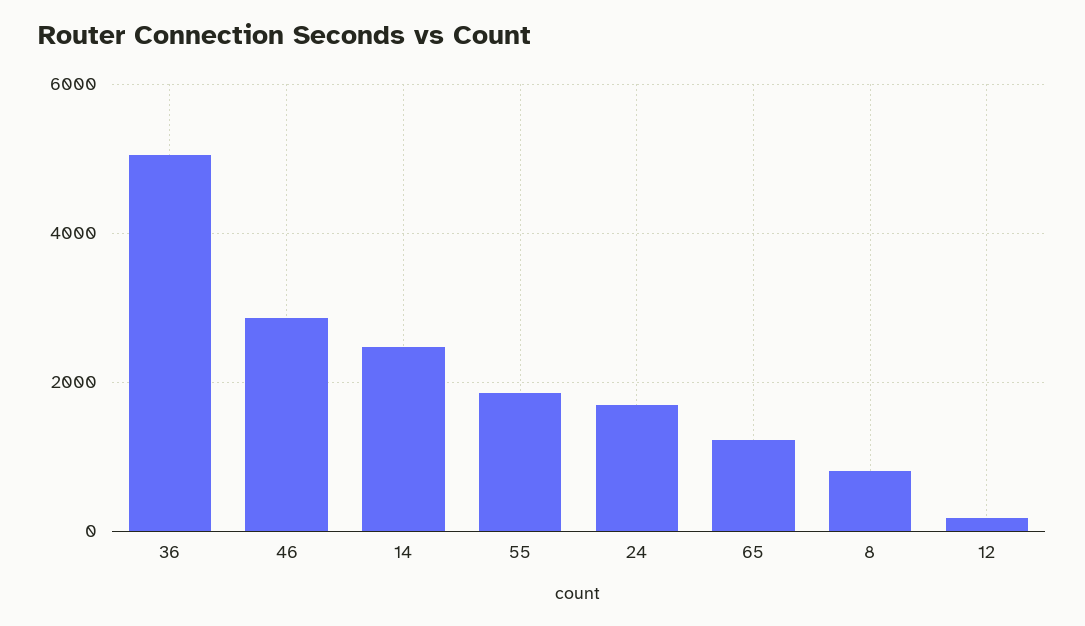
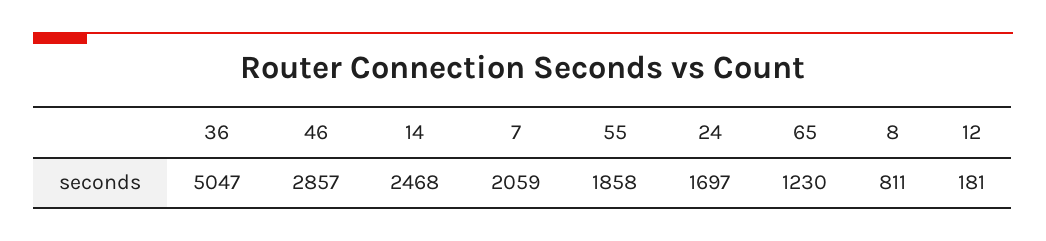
  {
    "36": 5047,
    "46": 2857,
    "14": 2468,
    "55": 1858,
    "24": 1697,
    "65": 1230,
    "8": 811,
-   "12": 181
+   "12": 181,
+   "7": 2059
  }

